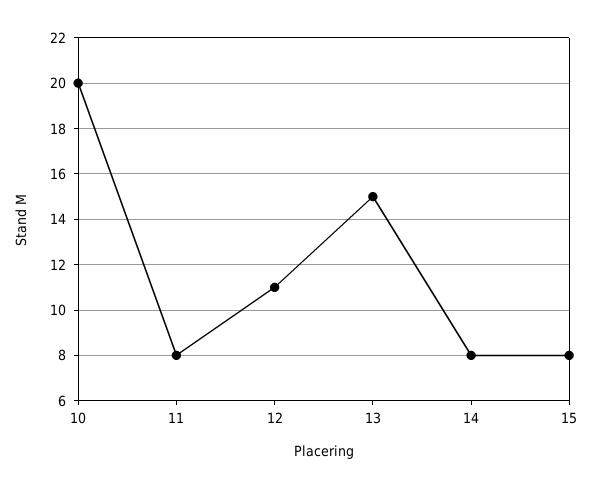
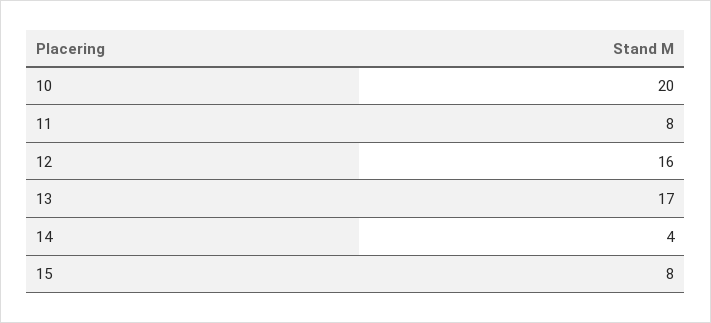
  {
    "10": 20,
    "11": 8,
-   "12": 11,
+   "12": 16,
-   "13": 15,
+   "13": 17,
-   "14": 8,
+   "14": 4,
    "15": 8
  }

